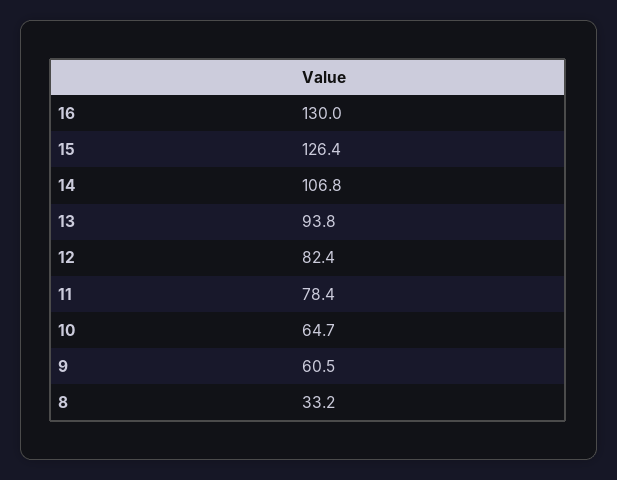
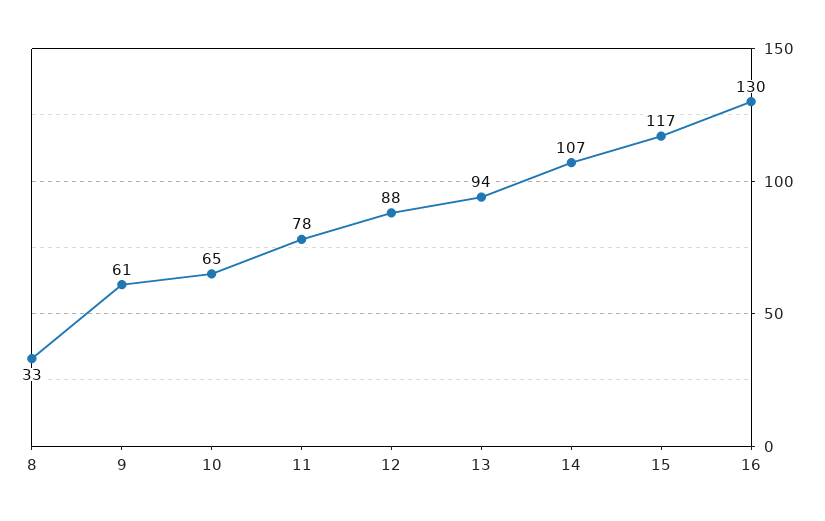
  {
    "16": 130,
-   "15": 126.4,
+   "15": 117,
    "14": 106.8,
    "13": 93.8,
-   "12": 82.4,
+   "12": 88,
    "11": 78.4,
    "10": 64.7,
    "9": 60.5,
    "8": 33.2
  }

